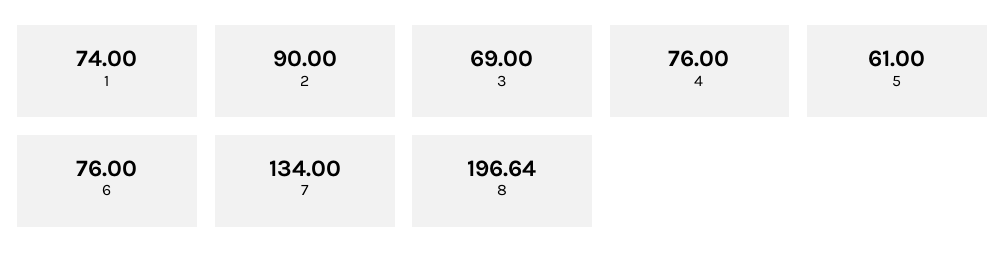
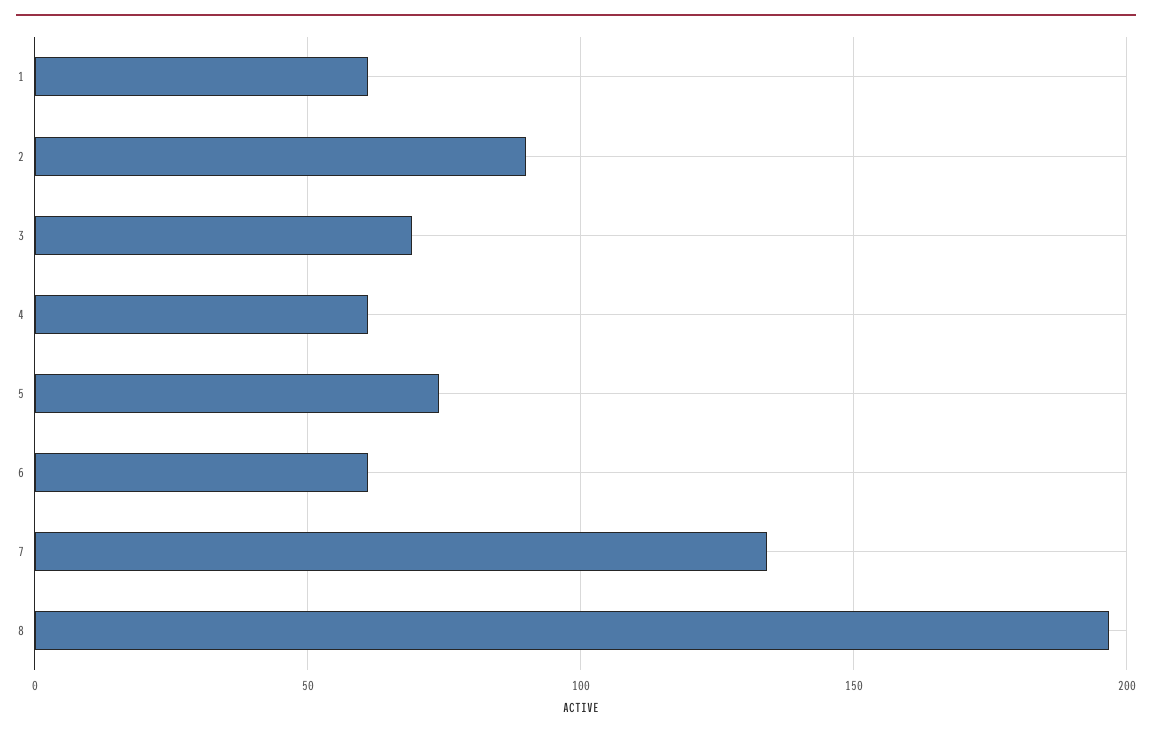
  {
-   "1": 74,
+   "1": 60,
    "2": 90,
    "3": 69,
-   "4": 76,
+   "4": 60,
-   "5": 61,
+   "5": 75,
-   "6": 76,
+   "6": 60,
    "7": 134,
    "8": 196.64
  }

